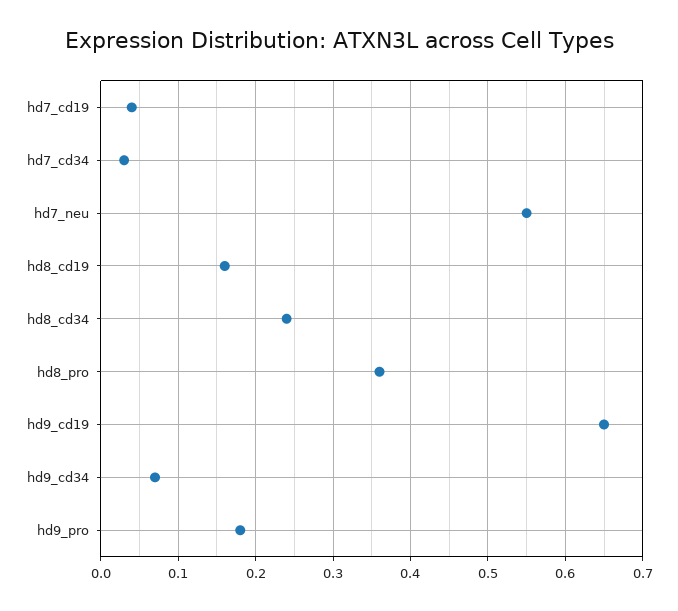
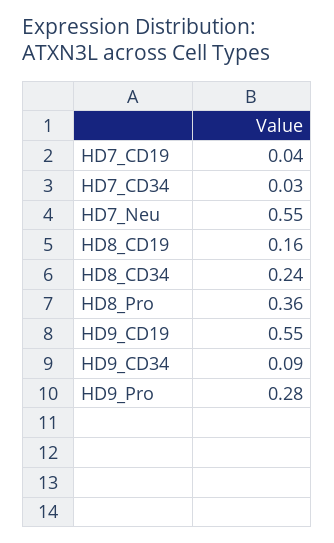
  {
    "hd7_cd19": 0.04,
    "hd7_cd34": 0.03,
    "hd7_neu": 0.55,
    "hd8_cd19": 0.16,
    "hd8_cd34": 0.24,
    "hd8_pro": 0.36,
-   "hd9_cd19": 0.65,
+   "hd9_cd19": 0.55,
-   "hd9_cd34": 0.07,
+   "hd9_cd34": 0.09,
-   "hd9_pro": 0.18
+   "hd9_pro": 0.28
  }

